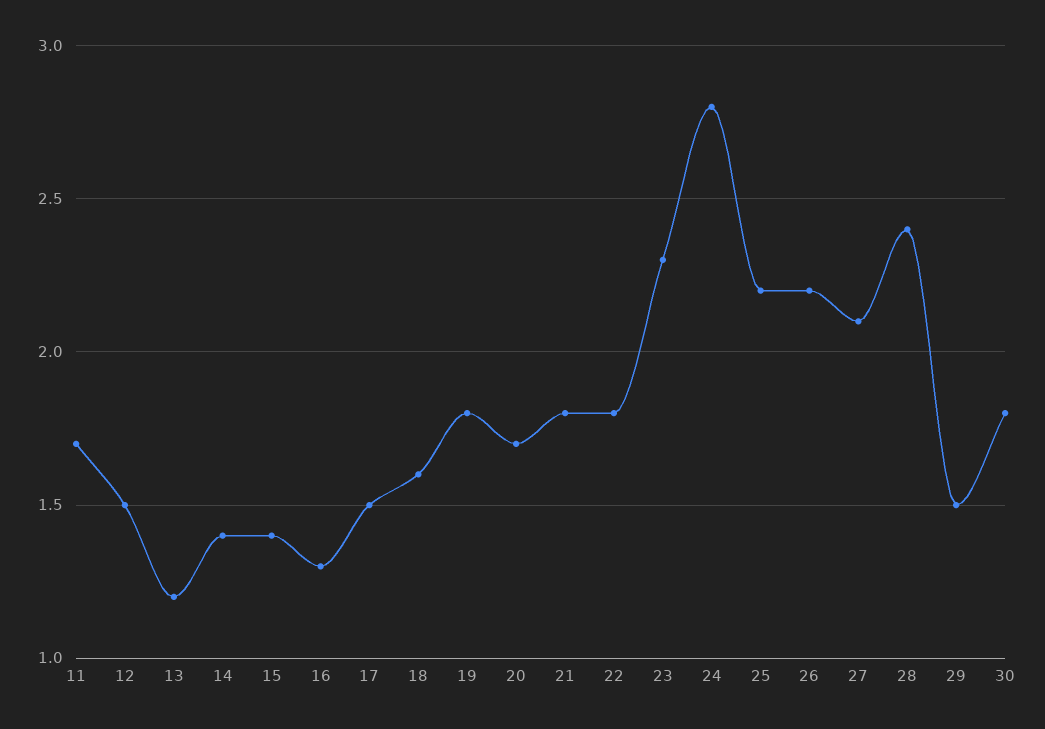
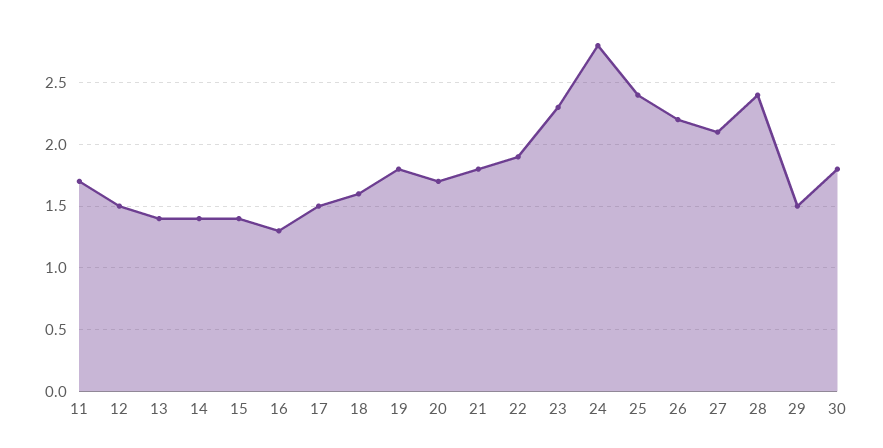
  {
    "11": 1.7,
    "12": 1.5,
-   "13": 1.2,
+   "13": 1.4,
    "14": 1.4,
    "15": 1.4,
    "16": 1.3,
    "17": 1.5,
    "18": 1.6,
    "19": 1.8,
    "20": 1.7,
    "21": 1.8,
-   "22": 1.8,
+   "22": 1.9,
    "23": 2.3,
    "24": 2.8,
-   "25": 2.2,
+   "25": 2.4,
    "26": 2.2,
    "27": 2.1,
    "28": 2.4,
    "29": 1.5,
    "30": 1.8
  }

